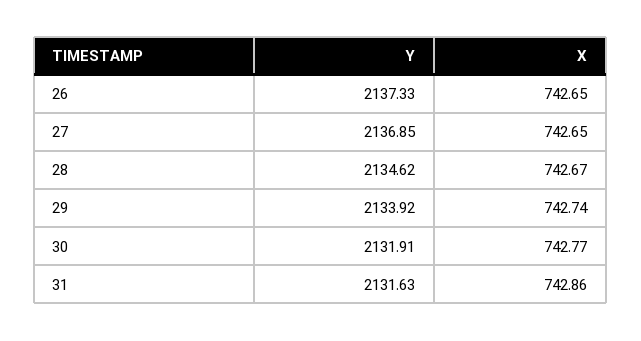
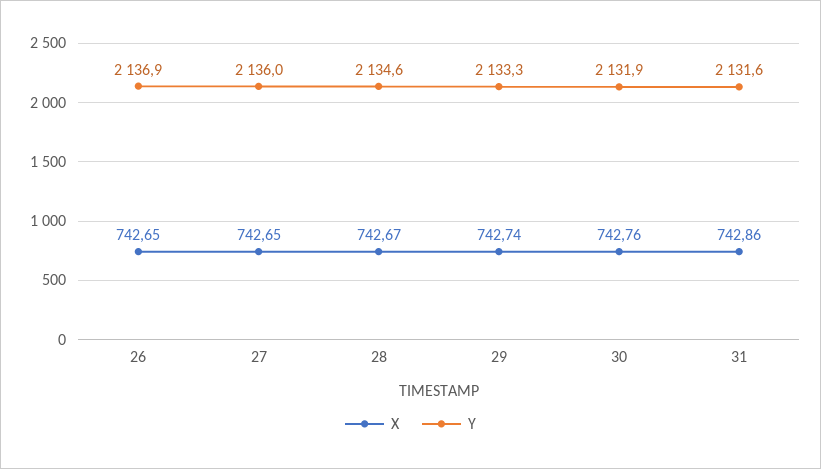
  {
    "Y": {
-     "26": 2137.33,
+     "26": 2136.9,
-     "27": 2136.85,
+     "27": 2136,
      "28": 2134.62,
-     "29": 2133.92,
+     "29": 2133.3,
      "30": 2131.91,
      "31": 2131.63
    },
    "X": {
      "26": 742.65,
      "27": 742.65,
      "28": 742.67,
      "29": 742.74,
-     "30": 742.77,
+     "30": 742.76,
      "31": 742.86
    }
  }

